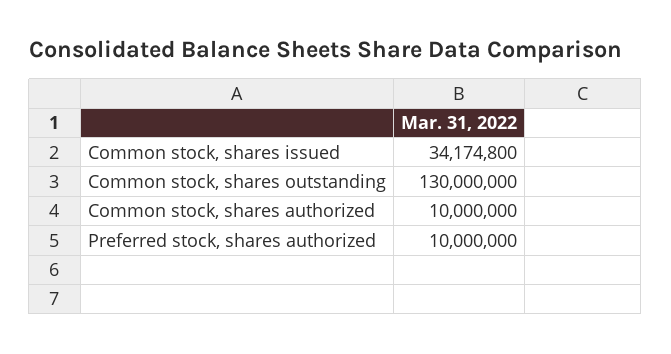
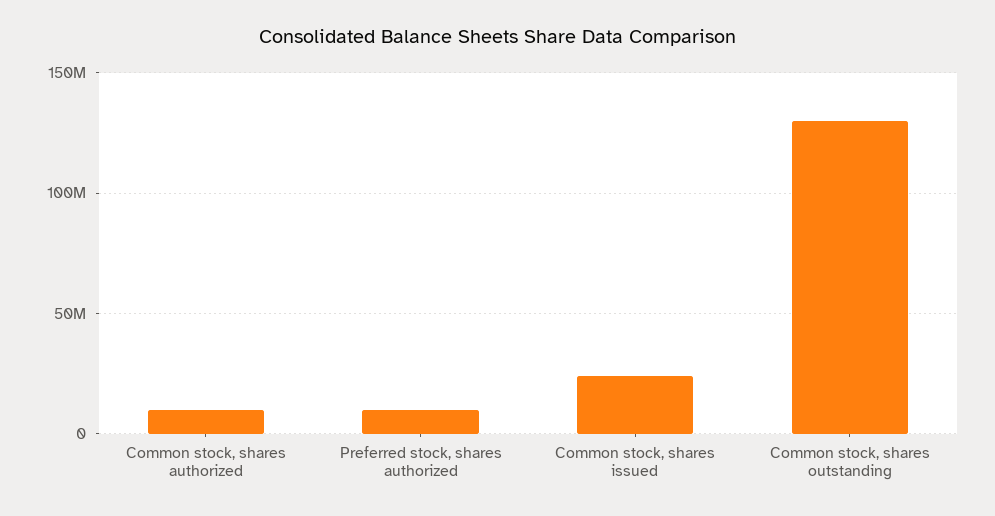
  {
-   "Common stock, shares issued": 34174800,
+   "Common stock, shares issued": 25000000,
    "Common stock, shares outstanding": 130000000,
    "Common stock, shares authorized": 10000000,
    "Preferred stock, shares authorized": 10000000
  }

